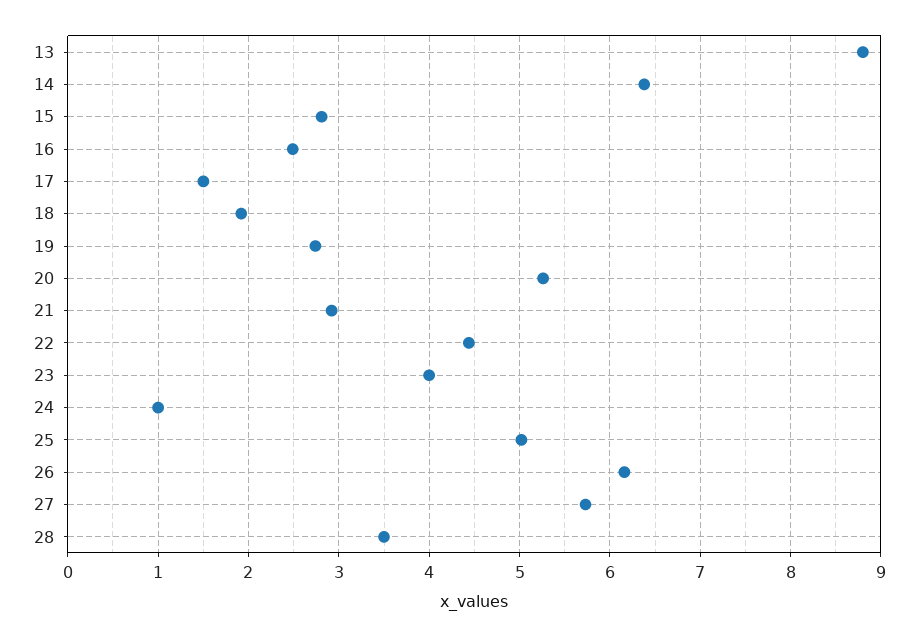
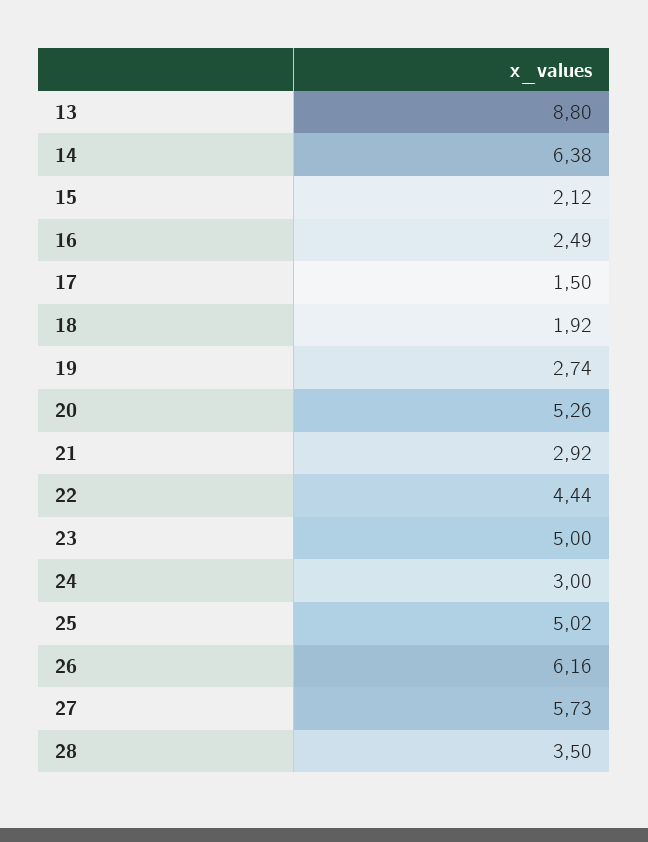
  {
    "13": 8.8,
    "14": 6.38,
-   "15": 2.8,
+   "15": 2.12,
    "16": 2.49,
    "17": 1.5,
    "18": 1.92,
    "19": 2.74,
    "20": 5.26,
    "21": 2.92,
    "22": 4.44,
-   "23": 4,
+   "23": 5,
-   "24": 1,
+   "24": 3,
    "25": 5.02,
    "26": 6.16,
    "27": 5.73,
    "28": 3.5
  }

